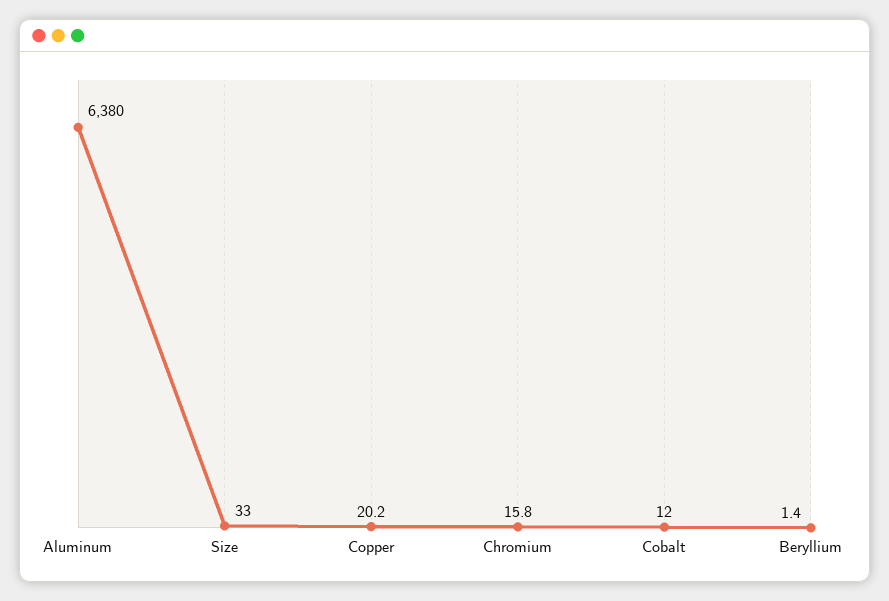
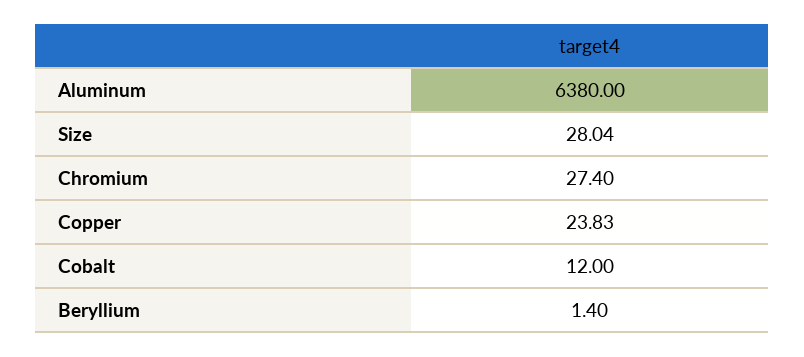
  {
    "Aluminum": 6380,
-   "Size": 33,
+   "Size": 28.04,
-   "Copper": 20.2,
+   "Copper": 23.83,
-   "Chromium": 15.8,
+   "Chromium": 27.4,
    "Cobalt": 12,
    "Beryllium": 1.4
  }

